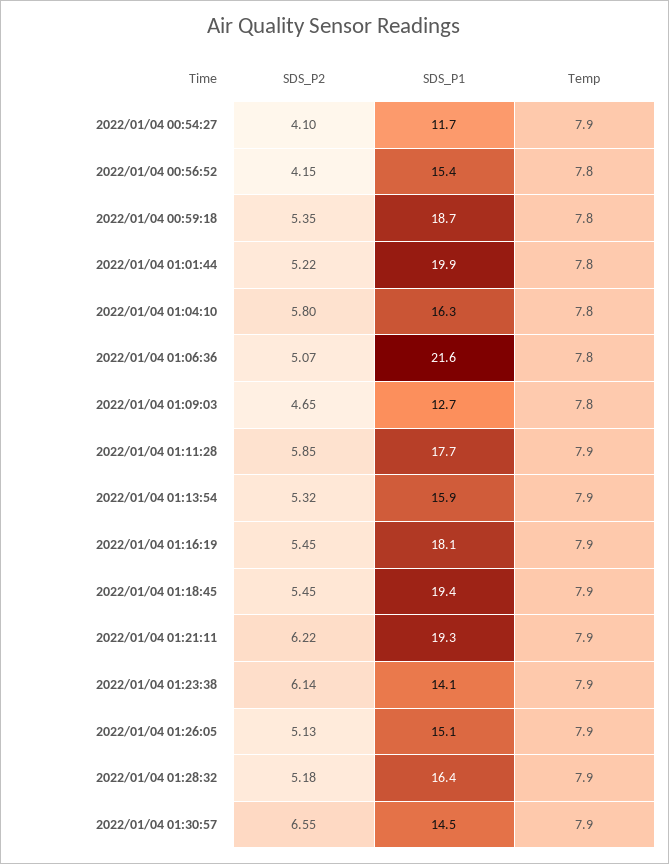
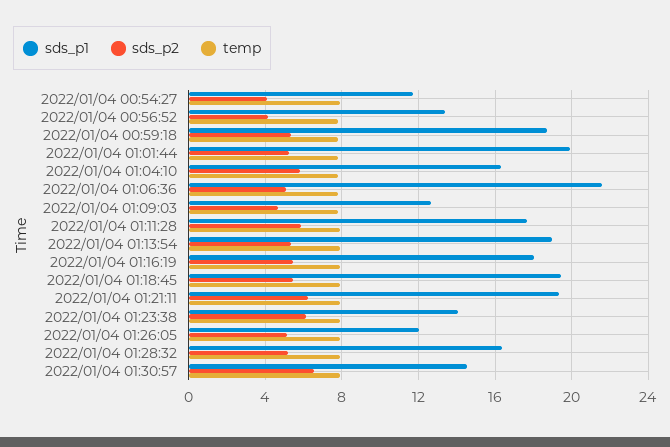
  {
    "SDS_P2": {
      "2022/01/04 00:54:27": 4.1,
      "2022/01/04 00:56:52": 4.15,
      "2022/01/04 00:59:18": 5.35,
      "2022/01/04 01:01:44": 5.22,
      "2022/01/04 01:04:10": 5.8,
      "2022/01/04 01:06:36": 5.07,
      "2022/01/04 01:09:03": 4.65,
      "2022/01/04 01:11:28": 5.85,
      "2022/01/04 01:13:54": 5.32,
      "2022/01/04 01:16:19": 5.45,
      "2022/01/04 01:18:45": 5.45,
      "2022/01/04 01:21:11": 6.22,
      "2022/01/04 01:23:38": 6.14,
      "2022/01/04 01:26:05": 5.13,
      "2022/01/04 01:28:32": 5.18,
      "2022/01/04 01:30:57": 6.55
    },
    "SDS_P1": {
      "2022/01/04 00:54:27": 11.7,
-     "2022/01/04 00:56:52": 15.4,
+     "2022/01/04 00:56:52": 13.5,
      "2022/01/04 00:59:18": 18.7,
      "2022/01/04 01:01:44": 19.9,
      "2022/01/04 01:04:10": 16.3,
      "2022/01/04 01:06:36": 21.6,
      "2022/01/04 01:09:03": 12.7,
      "2022/01/04 01:11:28": 17.7,
-     "2022/01/04 01:13:54": 15.9,
+     "2022/01/04 01:13:54": 19,
      "2022/01/04 01:16:19": 18.1,
      "2022/01/04 01:18:45": 19.4,
      "2022/01/04 01:21:11": 19.3,
      "2022/01/04 01:23:38": 14.1,
-     "2022/01/04 01:26:05": 15.1,
+     "2022/01/04 01:26:05": 12,
      "2022/01/04 01:28:32": 16.4,
      "2022/01/04 01:30:57": 14.5
    },
    "Temp": {
      "2022/01/04 00:54:27": 7.9,
      "2022/01/04 00:56:52": 7.8,
      "2022/01/04 00:59:18": 7.8,
      "2022/01/04 01:01:44": 7.8,
      "2022/01/04 01:04:10": 7.8,
      "2022/01/04 01:06:36": 7.8,
      "2022/01/04 01:09:03": 7.8,
      "2022/01/04 01:11:28": 7.9,
      "2022/01/04 01:13:54": 7.9,
      "2022/01/04 01:16:19": 7.9,
      "2022/01/04 01:18:45": 7.9,
      "2022/01/04 01:21:11": 7.9,
      "2022/01/04 01:23:38": 7.9,
      "2022/01/04 01:26:05": 7.9,
      "2022/01/04 01:28:32": 7.9,
      "2022/01/04 01:30:57": 7.9
    }
  }

